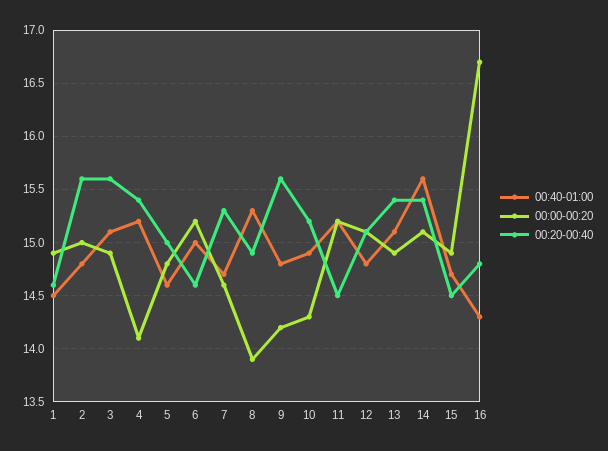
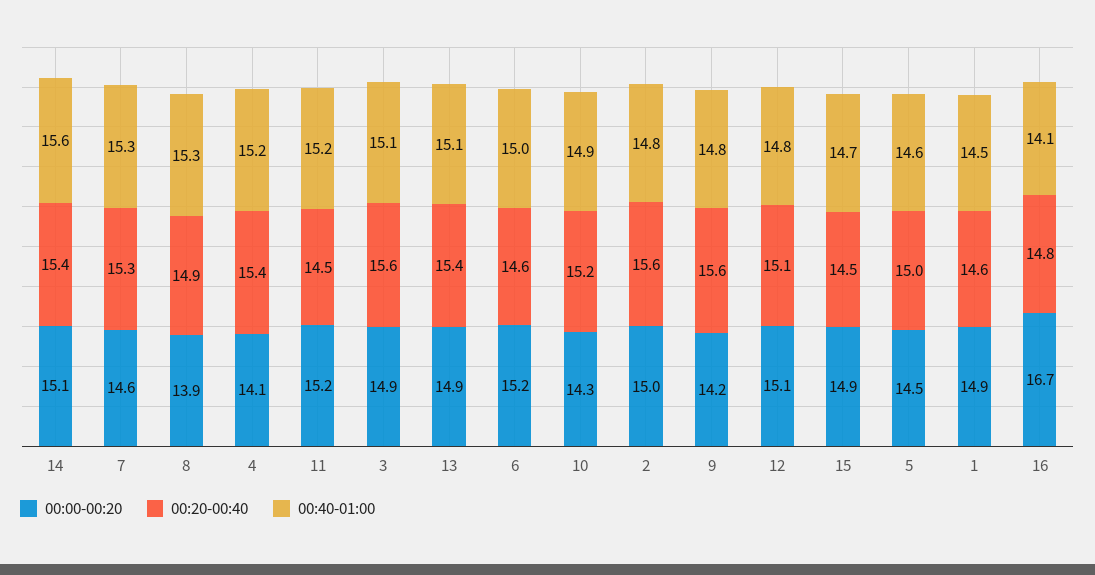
  {
    "00:40-01:00": {
      "1": 14.5,
      "2": 14.8,
      "3": 15.1,
      "4": 15.2,
      "5": 14.6,
      "6": 15,
-     "7": 14.7,
+     "7": 15.3,
      "8": 15.3,
      "9": 14.8,
      "10": 14.9,
      "11": 15.2,
      "12": 14.8,
      "13": 15.1,
      "14": 15.6,
      "15": 14.7,
-     "16": 14.3
+     "16": 14.1
    },
    "00:00-00:20": {
      "1": 14.9,
      "2": 15,
      "3": 14.9,
      "4": 14.1,
-     "5": 14.8,
+     "5": 14.5,
      "6": 15.2,
      "7": 14.6,
      "8": 13.9,
      "9": 14.2,
      "10": 14.3,
      "11": 15.2,
      "12": 15.1,
      "13": 14.9,
      "14": 15.1,
      "15": 14.9,
      "16": 16.7
    },
    "00:20-00:40": {
      "1": 14.6,
      "2": 15.6,
      "3": 15.6,
      "4": 15.4,
      "5": 15,
      "6": 14.6,
      "7": 15.3,
      "8": 14.9,
      "9": 15.6,
      "10": 15.2,
      "11": 14.5,
      "12": 15.1,
      "13": 15.4,
      "14": 15.4,
      "15": 14.5,
      "16": 14.8
    }
  }

